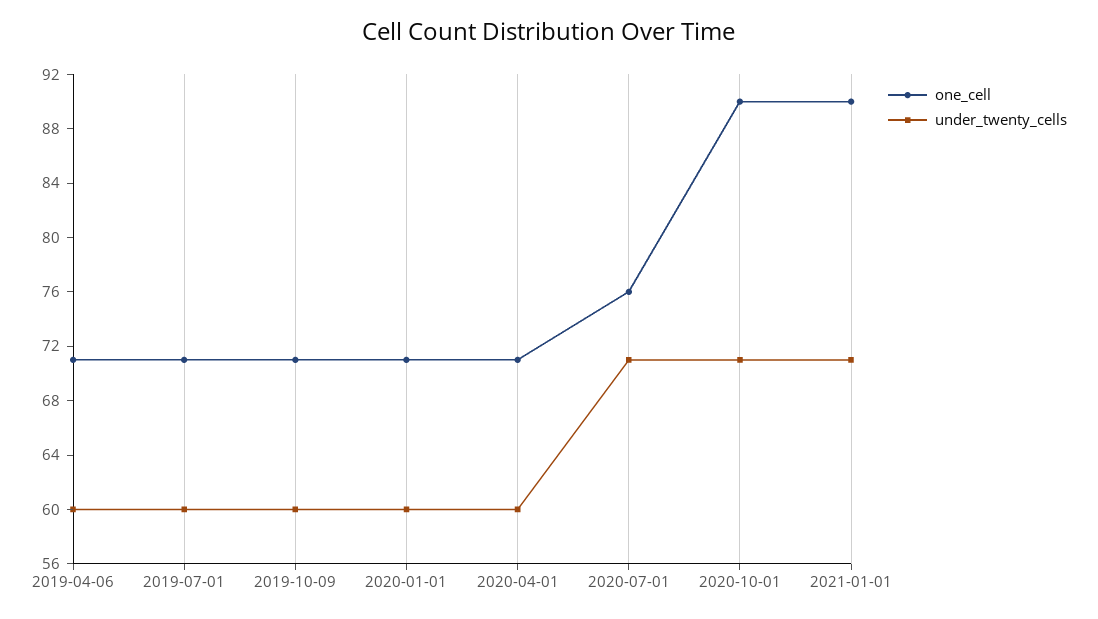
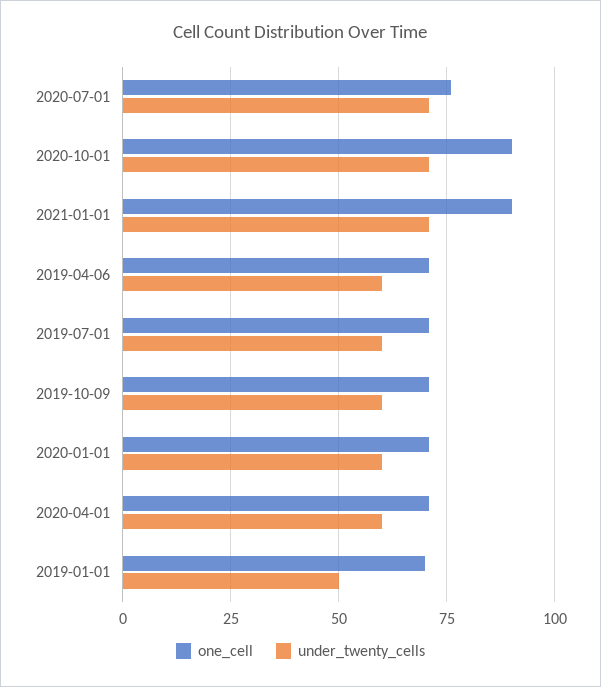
  {
    "one_cell": {
      "2019-04-06": 71,
      "2019-07-01": 71,
      "2019-10-09": 71,
      "2020-01-01": 71,
      "2020-04-01": 71,
      "2020-07-01": 76,
      "2020-10-01": 90,
-     "2021-01-01": 90
+     "2021-01-01": 90,
+     "2019-01-01": 70
    },
    "under_twenty_cells": {
      "2019-04-06": 60,
      "2019-07-01": 60,
      "2019-10-09": 60,
      "2020-01-01": 60,
      "2020-04-01": 60,
      "2020-07-01": 71,
      "2020-10-01": 71,
-     "2021-01-01": 71
+     "2021-01-01": 71,
+     "2019-01-01": 50
    }
  }

